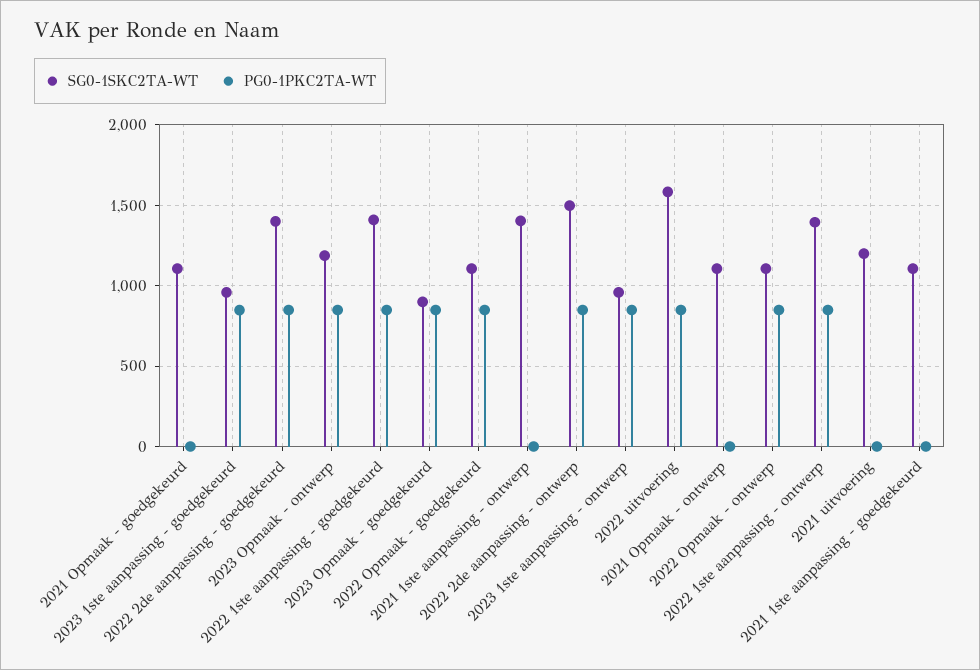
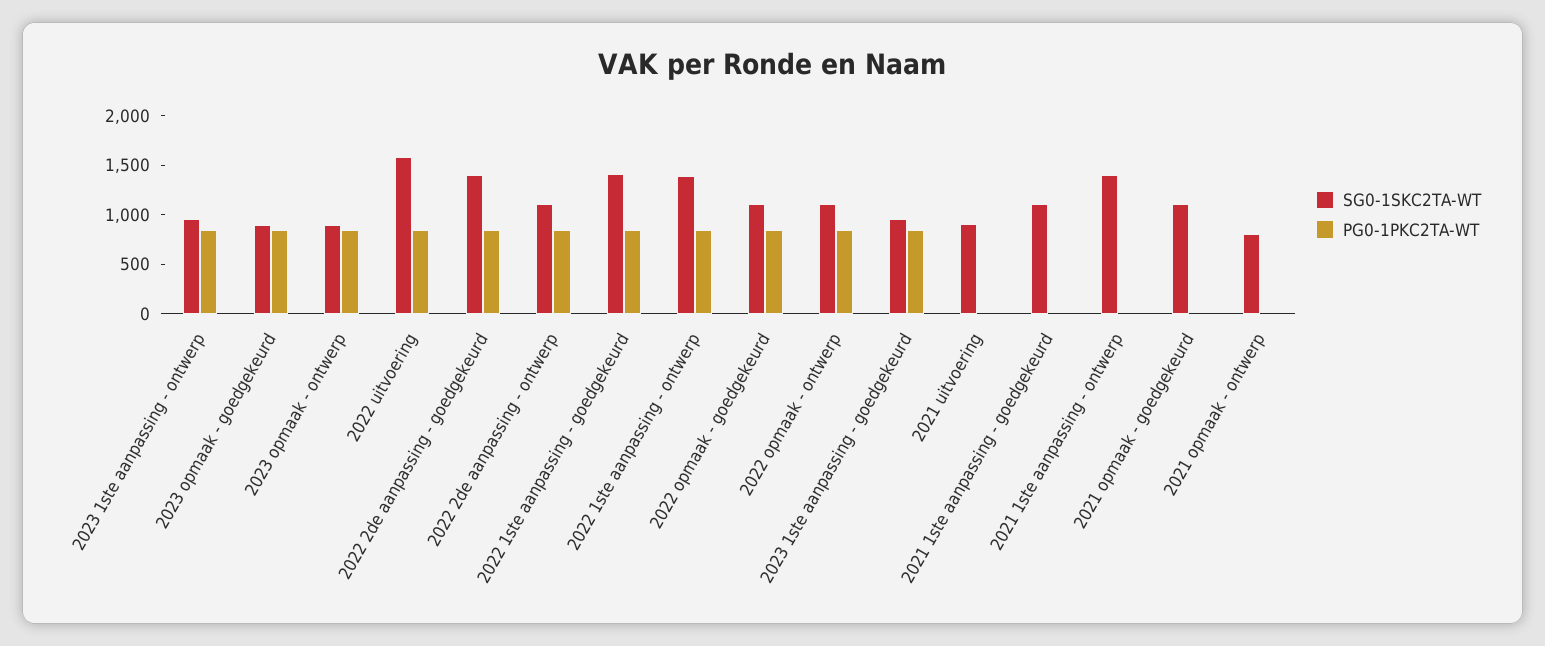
  {
    "SG0-1SKC2TA-WT": {
      "2021 Opmaak - goedgekeurd": 1100,
      "2023 1ste aanpassing - goedgekeurd": 950,
      "2022 2de aanpassing - goedgekeurd": 1400,
-     "2023 Opmaak - ontwerp": 1200,
+     "2023 Opmaak - ontwerp": 900,
      "2022 1ste aanpassing - goedgekeurd": 1400,
      "2023 Opmaak - goedgekeurd": 900,
      "2022 Opmaak - goedgekeurd": 1100,
      "2021 1ste aanpassing - ontwerp": 1400,
-     "2022 2de aanpassing - ontwerp": 1500,
+     "2022 2de aanpassing - ontwerp": 1100,
      "2023 1ste aanpassing - ontwerp": 950,
      "2022 uitvoering": 1600,
-     "2021 Opmaak - ontwerp": 1100,
+     "2021 Opmaak - ontwerp": 800,
      "2022 Opmaak - ontwerp": 1100,
      "2022 1ste aanpassing - ontwerp": 1400,
-     "2021 uitvoering": 1200,
+     "2021 uitvoering": 900,
      "2021 1ste aanpassing - goedgekeurd": 1100
    },
    "PG0-1PKC2TA-WT": {
      "2021 Opmaak - goedgekeurd": 0,
      "2023 1ste aanpassing - goedgekeurd": 850,
      "2022 2de aanpassing - goedgekeurd": 850,
      "2023 Opmaak - ontwerp": 850,
      "2022 1ste aanpassing - goedgekeurd": 850,
      "2023 Opmaak - goedgekeurd": 850,
      "2022 Opmaak - goedgekeurd": 850,
      "2021 1ste aanpassing - ontwerp": 0,
      "2022 2de aanpassing - ontwerp": 850,
      "2023 1ste aanpassing - ontwerp": 850,
      "2022 uitvoering": 850,
      "2021 Opmaak - ontwerp": 0,
      "2022 Opmaak - ontwerp": 850,
      "2022 1ste aanpassing - ontwerp": 850,
      "2021 uitvoering": 0,
      "2021 1ste aanpassing - goedgekeurd": 0
    }
  }

